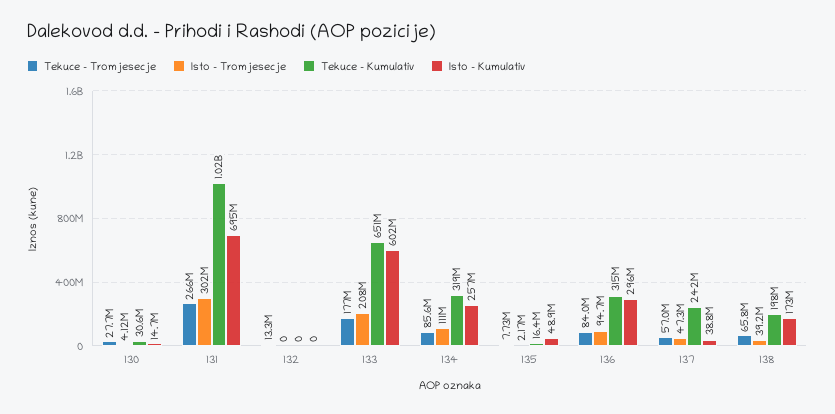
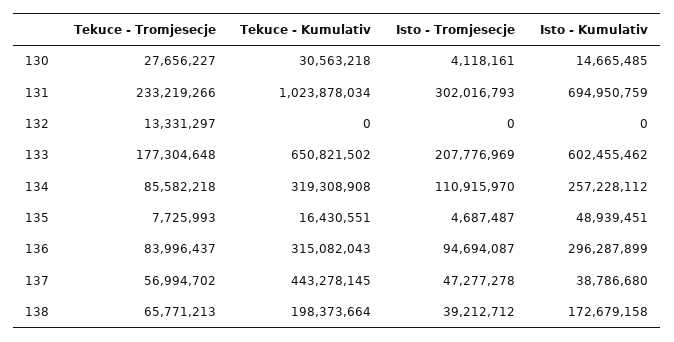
  {
    "Tekuce - Tromjesecje": {
      "130": 27656227,
-     "131": 266000000,
+     "131": 233219266,
      "132": 13331297,
      "133": 177304648,
      "134": 85582218,
      "135": 7725993,
      "136": 83996437,
      "137": 56994702,
      "138": 65771213
    },
    "Isto - Tromjesecje": {
      "130": 4118161,
      "131": 302016793,
      "132": 0,
      "133": 207776969,
      "134": 110915970,
-     "135": 2170000,
+     "135": 4687487,
      "136": 94694087,
      "137": 47277278,
      "138": 39212712
    },
    "Tekuce - Kumulativ": {
      "130": 30563218,
      "131": 1023878034,
      "132": 0,
      "133": 650821502,
      "134": 319308908,
      "135": 16430551,
      "136": 315082043,
-     "137": 242000000,
+     "137": 443278145,
      "138": 198373664
    },
    "Isto - Kumulativ": {
      "130": 14665485,
      "131": 694950759,
      "132": 0,
      "133": 602455462,
      "134": 257228112,
      "135": 48939451,
      "136": 296287899,
      "137": 38786680,
      "138": 172679158
    }
  }

